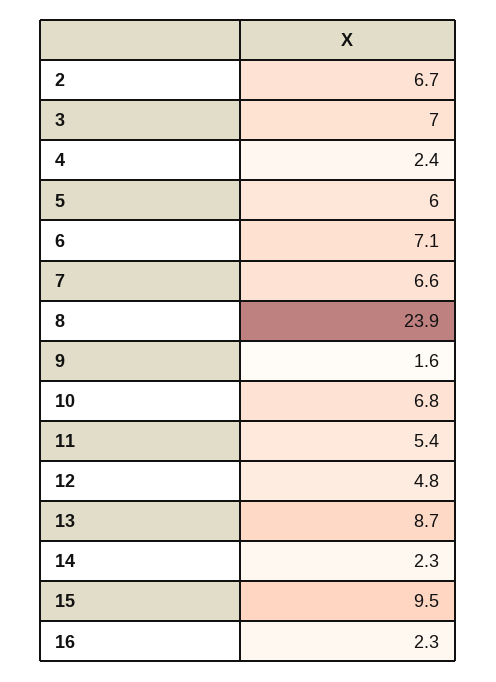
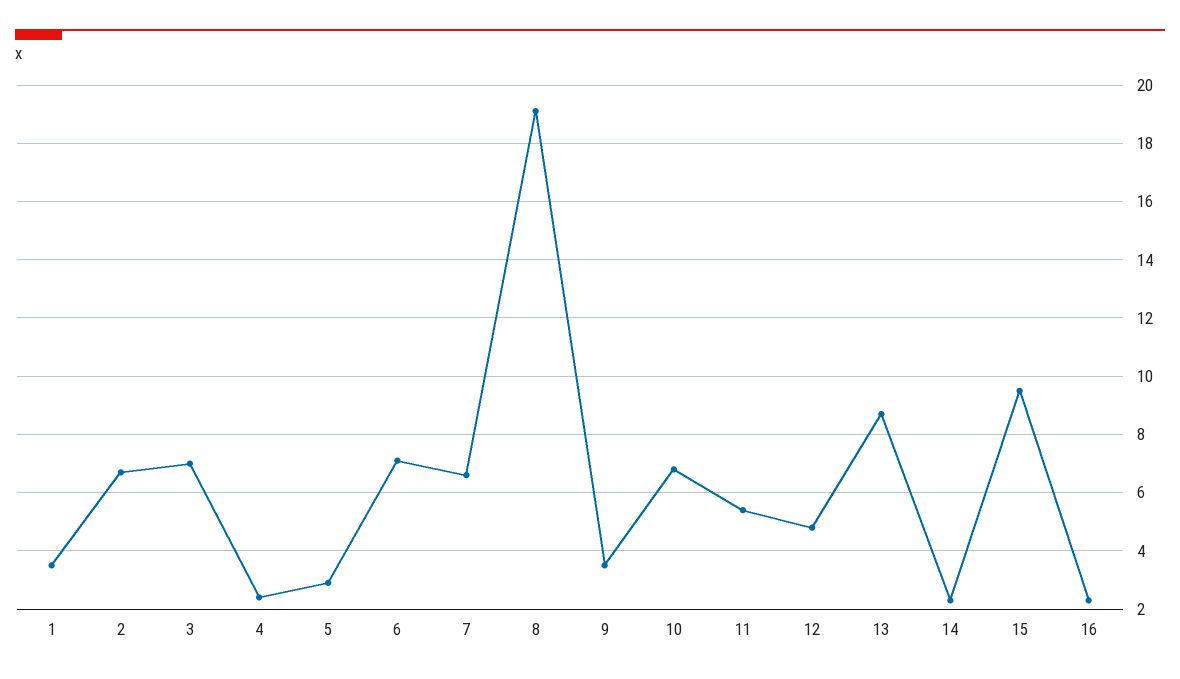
  {
    "2": 6.7,
    "3": 7,
    "4": 2.4,
-   "5": 6,
+   "5": 3,
    "6": 7.1,
    "7": 6.6,
-   "8": 23.9,
+   "8": 19,
-   "9": 1.6,
+   "9": 3.5,
    "10": 6.8,
    "11": 5.4,
    "12": 4.8,
    "13": 8.7,
    "14": 2.3,
    "15": 9.5,
-   "16": 2.3
+   "16": 2.3,
+   "1": 3.5
  }

